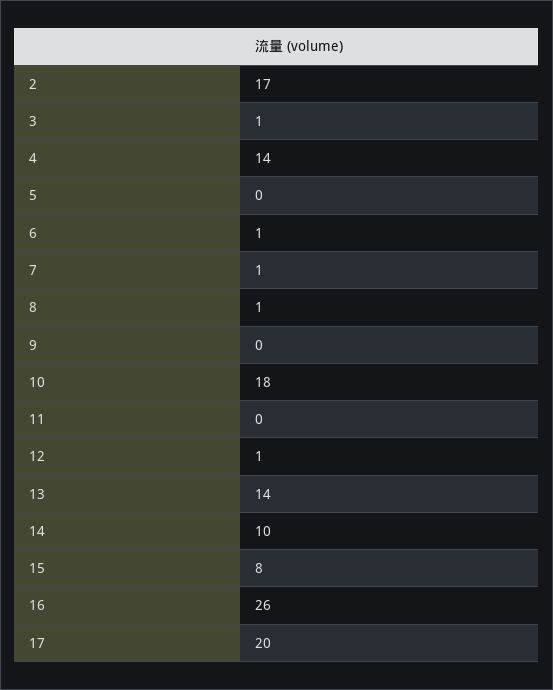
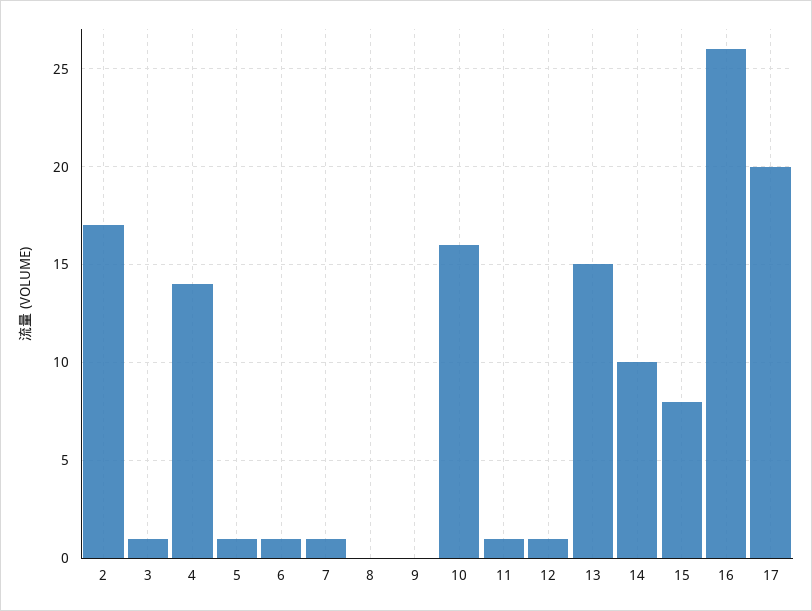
  {
    "2": 17,
    "3": 1,
    "4": 14,
-   "5": 0,
+   "5": 1,
    "6": 1,
    "7": 1,
-   "8": 1,
+   "8": 0,
    "9": 0,
-   "10": 18,
+   "10": 16,
-   "11": 0,
+   "11": 1,
    "12": 1,
-   "13": 14,
+   "13": 15,
    "14": 10,
    "15": 8,
    "16": 26,
    "17": 20
  }

